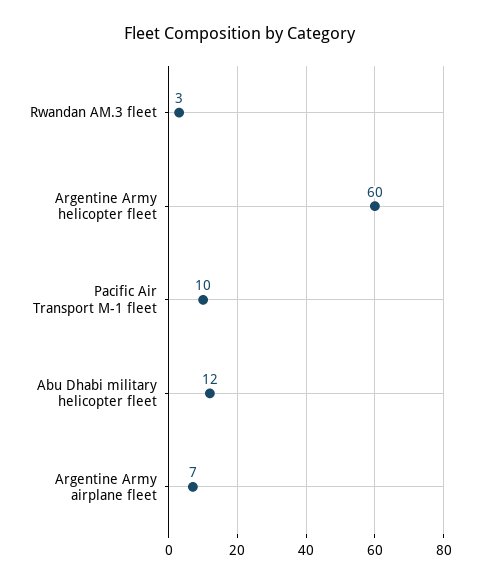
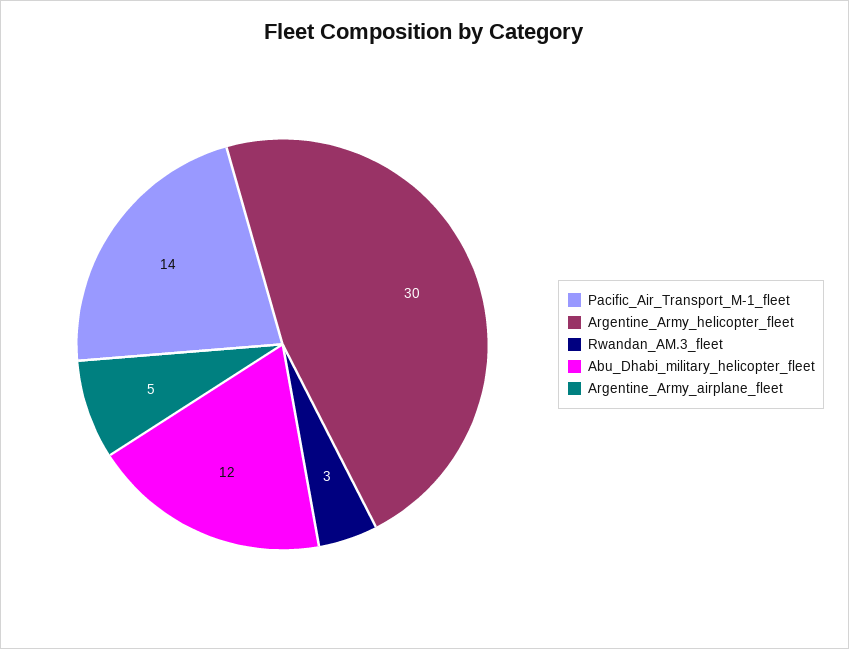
  {
    "Rwandan AM.3 fleet": 3,
-   "Argentine Army helicopter fleet": 60,
+   "Argentine Army helicopter fleet": 30,
-   "Pacific Air Transport M-1 fleet": 10,
+   "Pacific Air Transport M-1 fleet": 14,
    "Abu Dhabi military helicopter fleet": 12,
-   "Argentine Army airplane fleet": 7
+   "Argentine Army airplane fleet": 5
  }

